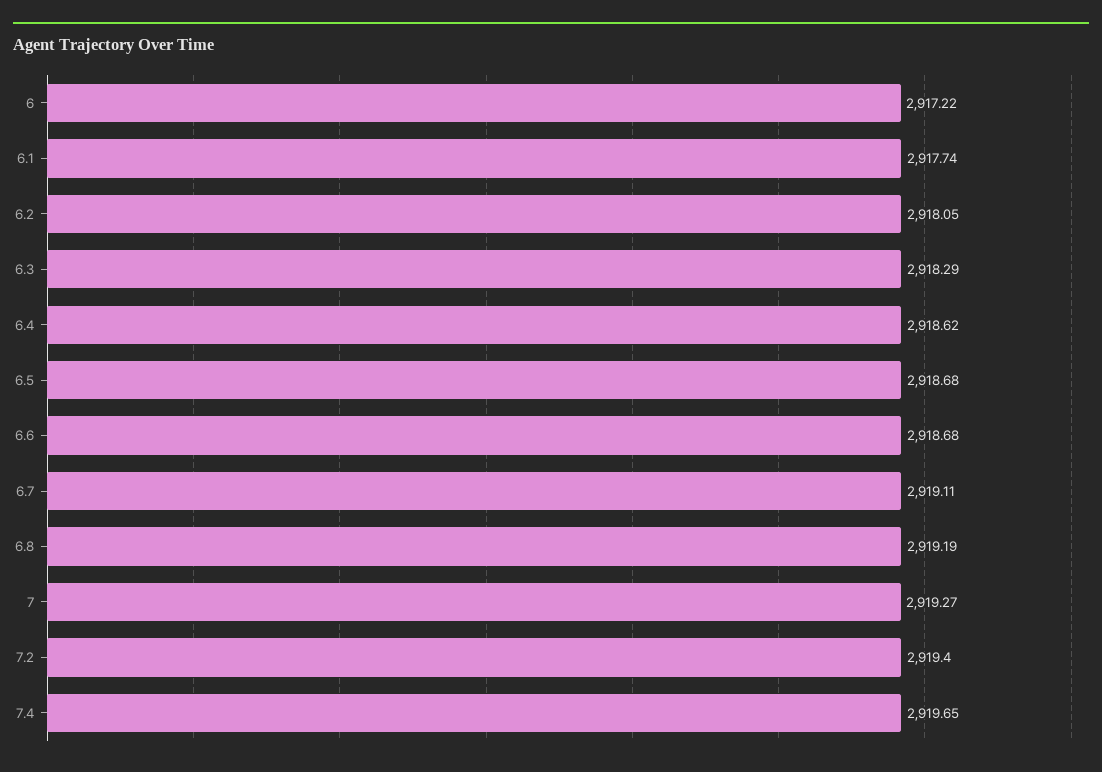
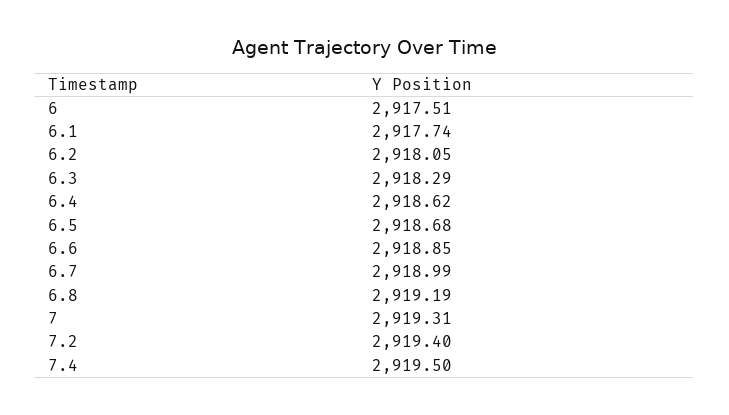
  {
-   "6": 2917.22,
+   "6": 2917.51,
    "6.1": 2917.74,
    "6.2": 2918.05,
    "6.3": 2918.29,
    "6.4": 2918.62,
    "6.5": 2918.68,
-   "6.6": 2918.68,
+   "6.6": 2918.85,
-   "6.7": 2919.11,
+   "6.7": 2918.99,
    "6.8": 2919.19,
-   "7": 2919.27,
+   "7": 2919.31,
    "7.2": 2919.4,
-   "7.4": 2919.65
+   "7.4": 2919.5
  }

